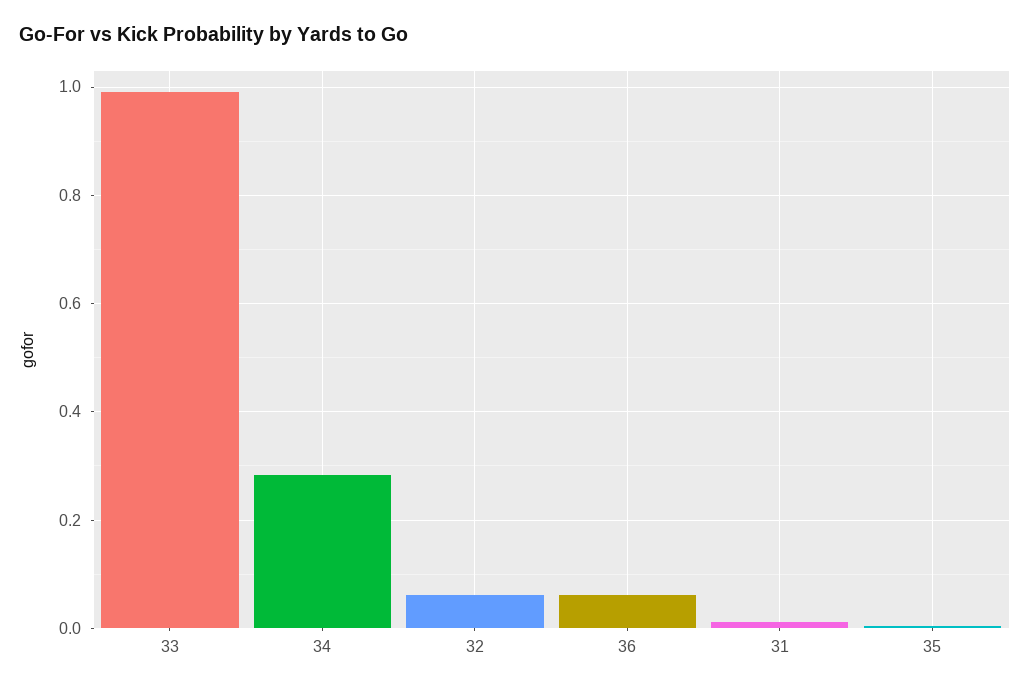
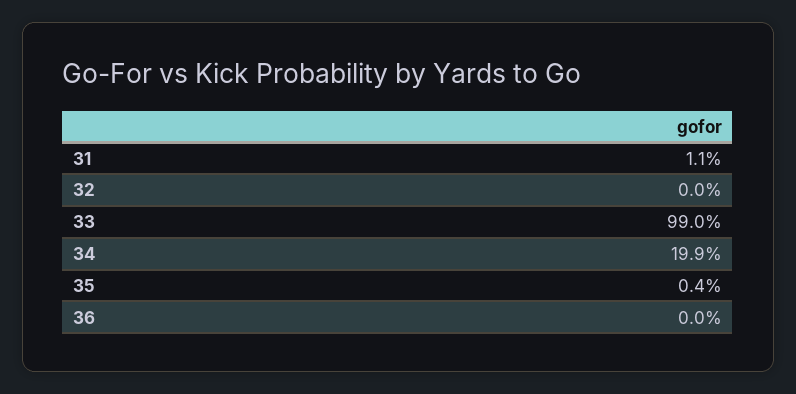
  {
    "33": 0.99,
-   "34": 0.28,
+   "34": 0.199,
-   "32": 0.06,
+   "32": 0,
-   "36": 0.06,
+   "36": 0,
    "31": 0.011,
    "35": 0.004
  }

